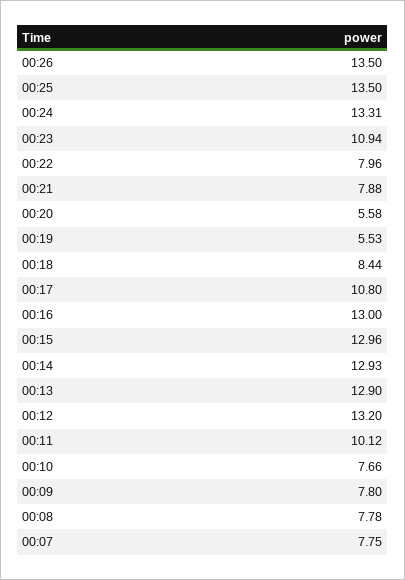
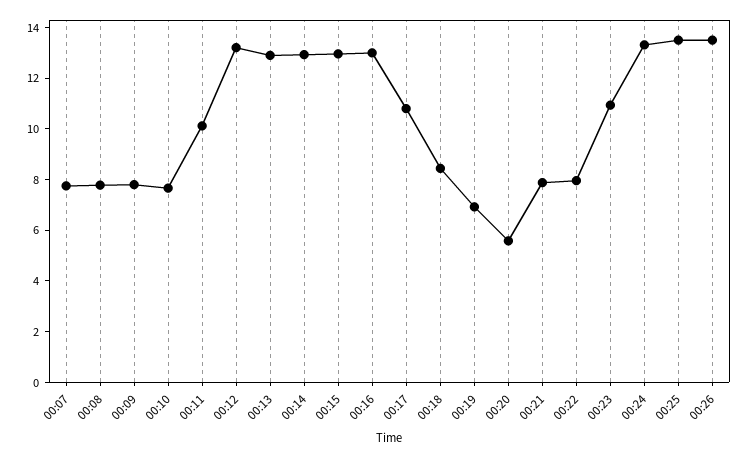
  {
    "00:26": 13.5,
    "00:25": 13.5,
    "00:24": 13.31,
    "00:23": 10.94,
    "00:22": 7.96,
    "00:21": 7.88,
    "00:20": 5.58,
-   "00:19": 5.53,
+   "00:19": 7,
    "00:18": 8.44,
    "00:17": 10.8,
    "00:16": 13,
    "00:15": 12.96,
    "00:14": 12.93,
    "00:13": 12.9,
    "00:12": 13.2,
    "00:11": 10.12,
    "00:10": 7.66,
    "00:09": 7.8,
    "00:08": 7.78,
    "00:07": 7.75
  }

